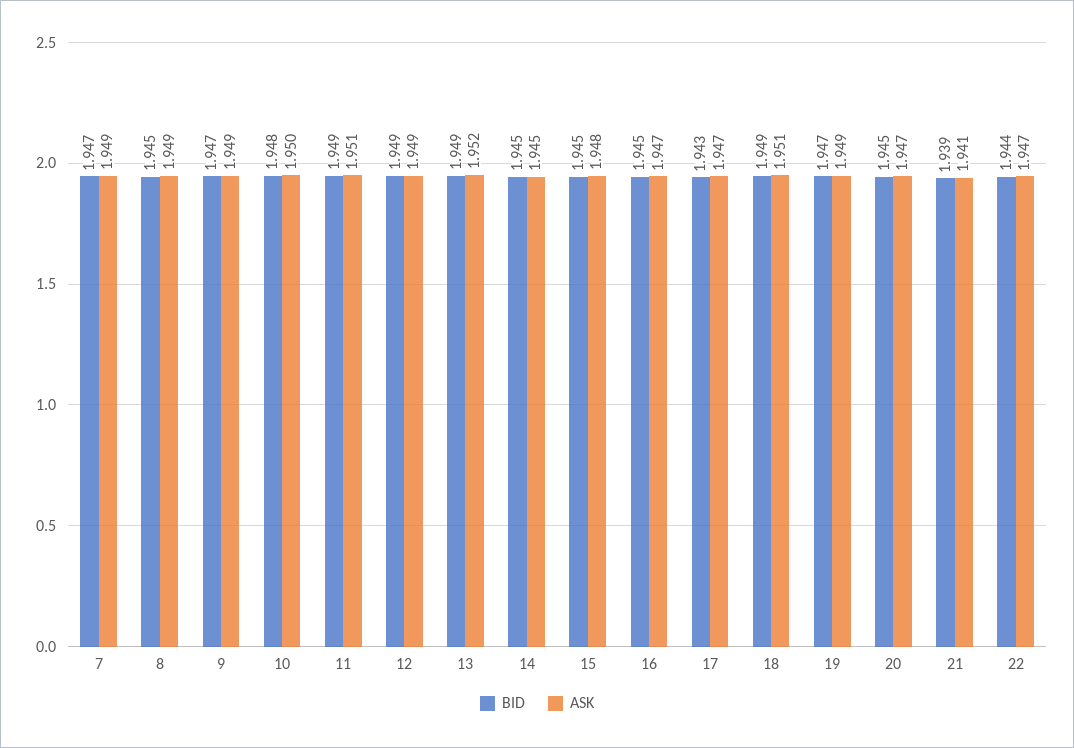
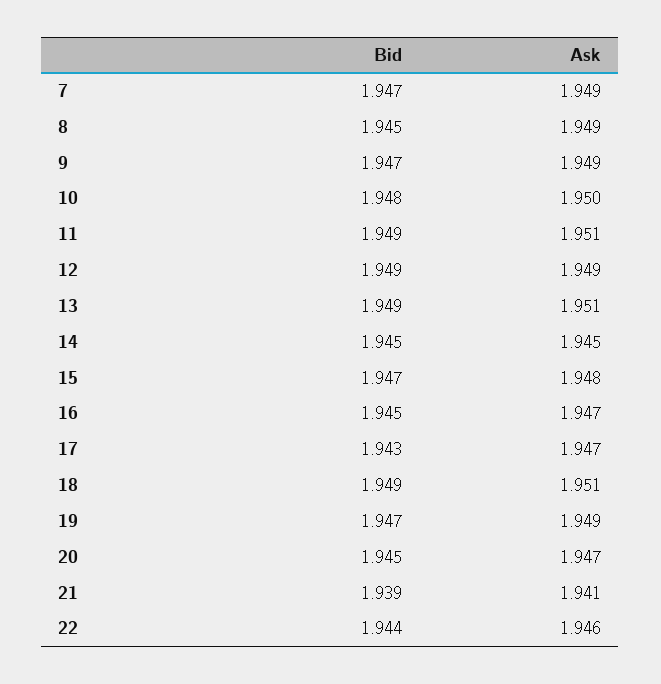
  {
    "BID": {
      "7": 1.947,
      "8": 1.945,
      "9": 1.947,
      "10": 1.948,
      "11": 1.949,
      "12": 1.949,
      "13": 1.949,
      "14": 1.945,
-     "15": 1.945,
+     "15": 1.947,
      "16": 1.945,
      "17": 1.943,
      "18": 1.949,
      "19": 1.947,
      "20": 1.945,
      "21": 1.939,
      "22": 1.944
    },
    "ASK": {
      "7": 1.949,
      "8": 1.949,
      "9": 1.949,
      "10": 1.95,
      "11": 1.951,
      "12": 1.949,
-     "13": 1.952,
+     "13": 1.951,
      "14": 1.945,
      "15": 1.948,
      "16": 1.947,
      "17": 1.947,
      "18": 1.951,
      "19": 1.949,
      "20": 1.947,
      "21": 1.941,
-     "22": 1.947
+     "22": 1.946
    }
  }

